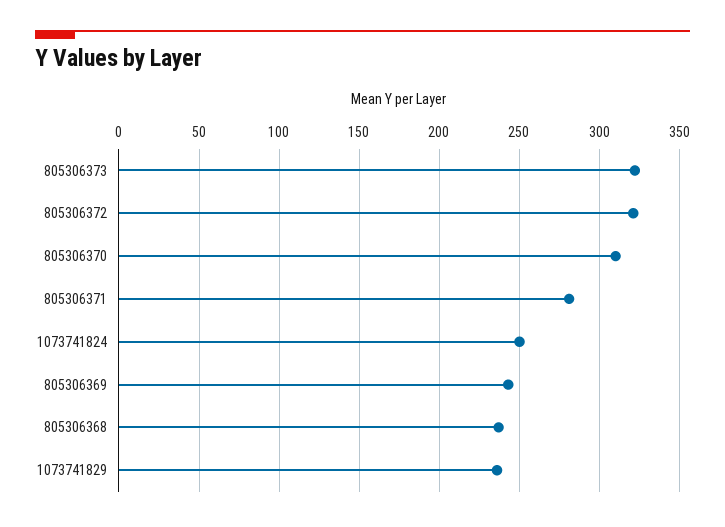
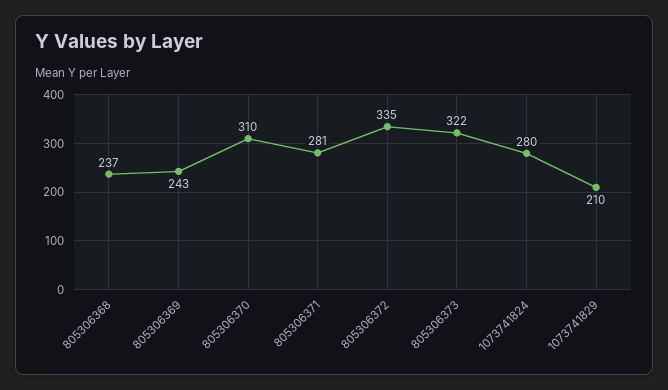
  {
    "805306373": 322,
-   "805306372": 320,
+   "805306372": 335,
    "805306370": 310,
    "805306371": 281,
-   "1073741824": 250,
+   "1073741824": 280,
    "805306369": 243,
    "805306368": 237,
-   "1073741829": 235
+   "1073741829": 210
  }

